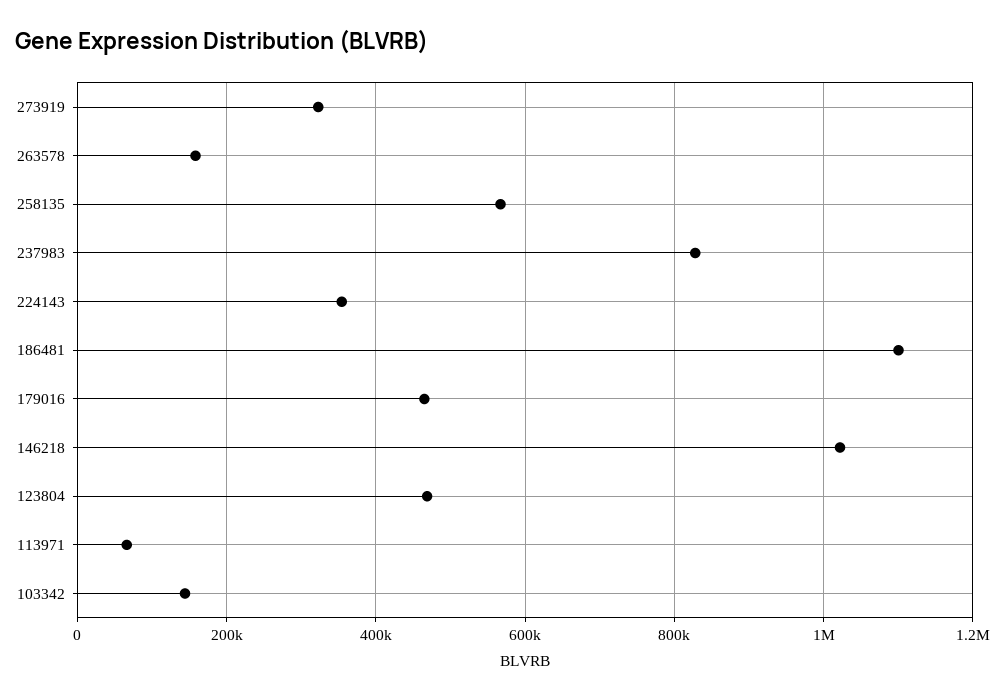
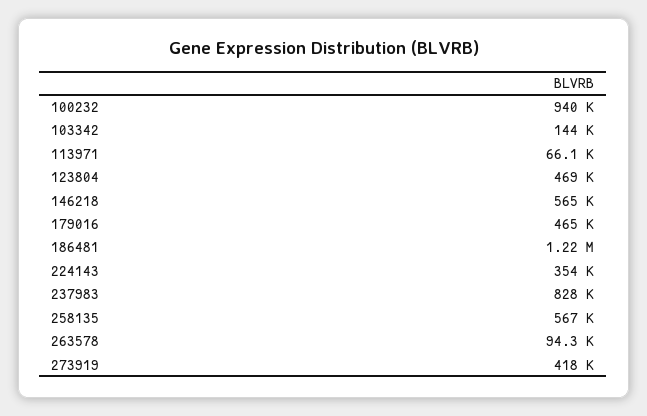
  {
-   "273919": 320000,
+   "273919": 418000,
-   "263578": 160000,
+   "263578": 94300,
    "258135": 567000,
    "237983": 828000,
    "224143": 354000,
-   "186481": 1100000,
+   "186481": 1220000,
    "179016": 465000,
-   "146218": 1020000,
+   "146218": 565000,
    "123804": 469000,
    "113971": 66100,
-   "103342": 144000
+   "103342": 144000,
+   "100232": 940000
  }

